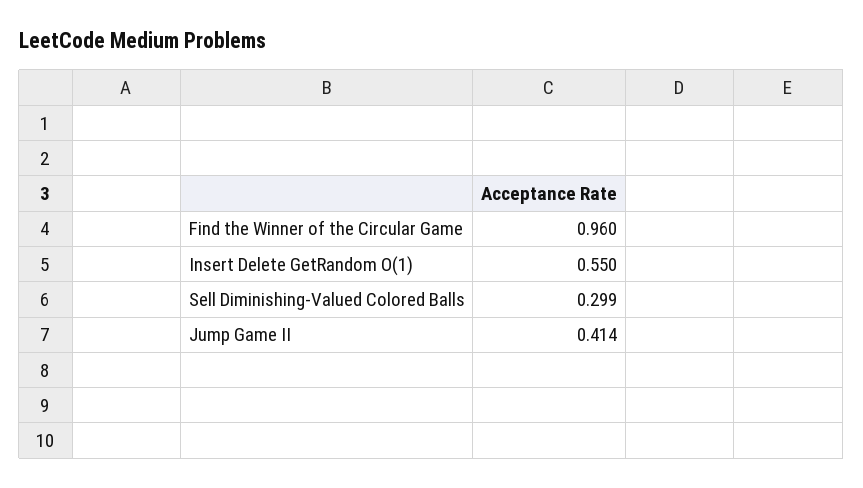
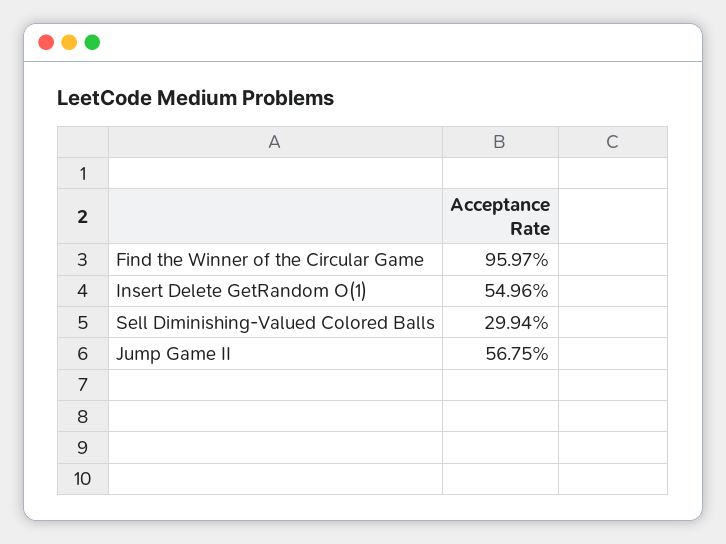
  {
    "Find the Winner of the Circular Game": 0.9597,
    "Insert Delete GetRandom O(1)": 0.5496,
    "Sell Diminishing-Valued Colored Balls": 0.2994,
-   "Jump Game II": 0.414
+   "Jump Game II": 0.5675
  }

